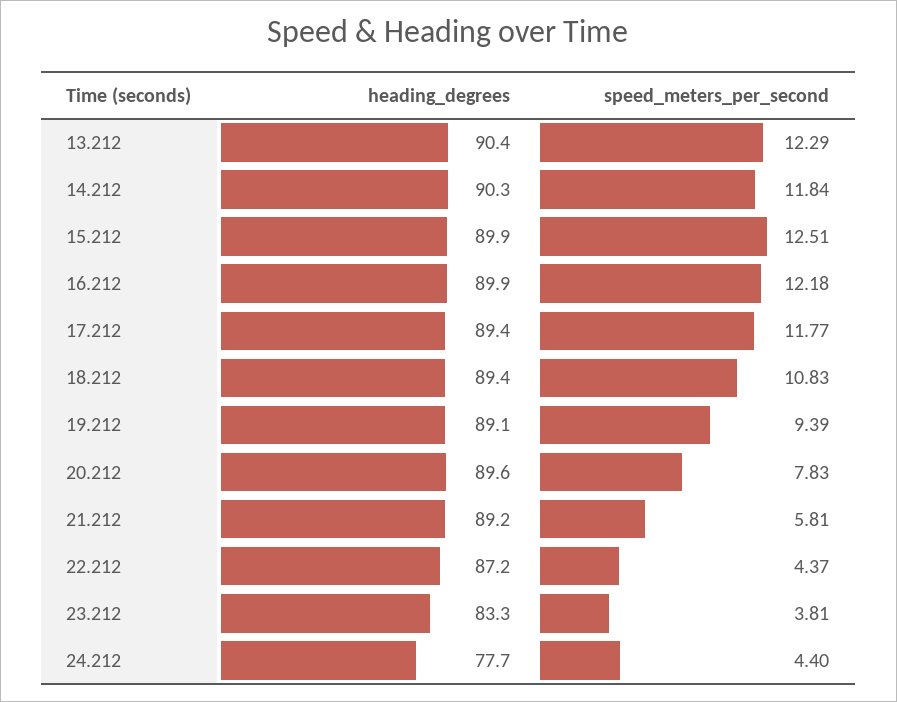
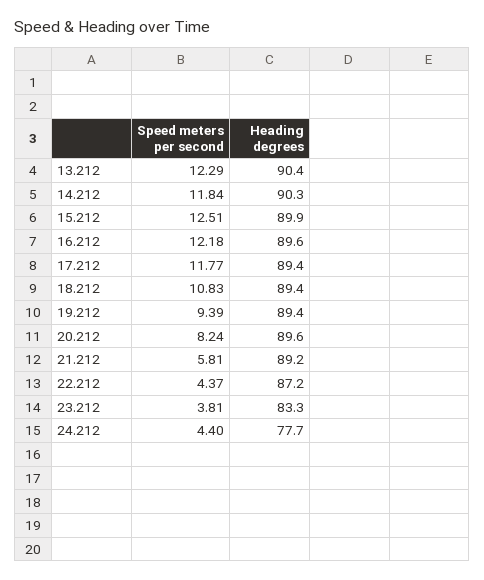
  {
    "heading_degrees": {
      "13.212": 90.4,
      "14.212": 90.3,
      "15.212": 89.9,
-     "16.212": 89.9,
+     "16.212": 89.6,
      "17.212": 89.4,
      "18.212": 89.4,
-     "19.212": 89.1,
+     "19.212": 89.4,
      "20.212": 89.6,
      "21.212": 89.2,
      "22.212": 87.2,
      "23.212": 83.3,
      "24.212": 77.7
    },
    "speed_meters_per_second": {
      "13.212": 12.29,
      "14.212": 11.84,
      "15.212": 12.51,
      "16.212": 12.18,
      "17.212": 11.77,
      "18.212": 10.83,
      "19.212": 9.39,
-     "20.212": 7.83,
+     "20.212": 8.24,
      "21.212": 5.81,
      "22.212": 4.37,
      "23.212": 3.81,
      "24.212": 4.4
    }
  }

